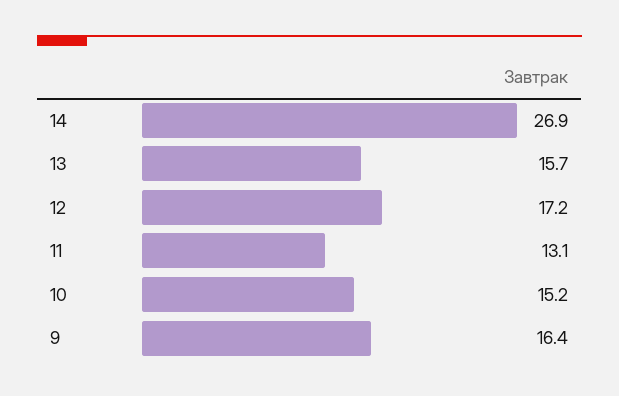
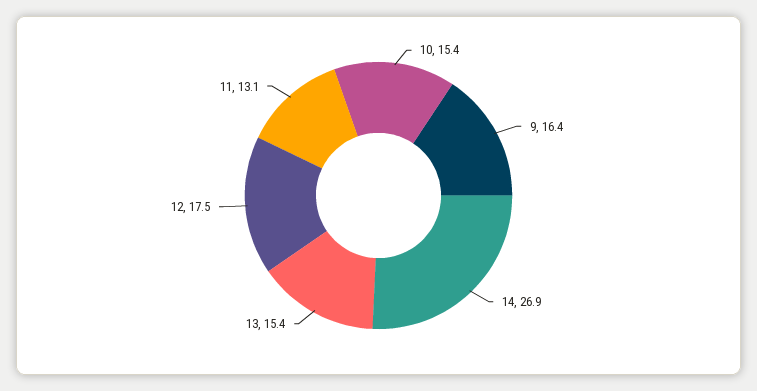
  {
    "14": 26.9,
-   "13": 15.7,
+   "13": 15.4,
-   "12": 17.2,
+   "12": 17.5,
    "11": 13.1,
-   "10": 15.2,
+   "10": 15.4,
    "9": 16.4
  }

